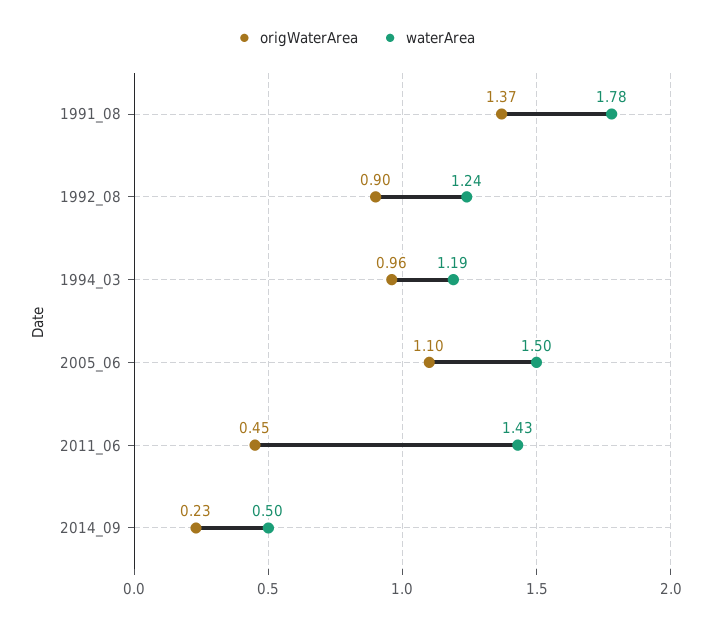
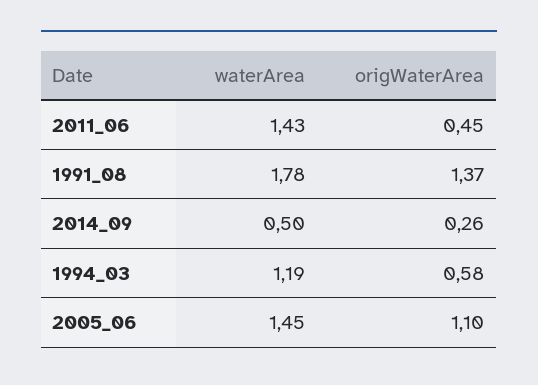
  {
    "origWaterArea": {
      "1991_08": 1.37,
-     "1992_08": 0.9,
-     "1994_03": 0.96,
+     "1994_03": 0.58,
      "2005_06": 1.1,
      "2011_06": 0.45,
-     "2014_09": 0.23
+     "2014_09": 0.26
    },
    "waterArea": {
      "1991_08": 1.78,
-     "1992_08": 1.24,
      "1994_03": 1.19,
-     "2005_06": 1.5,
+     "2005_06": 1.45,
      "2011_06": 1.43,
      "2014_09": 0.5
    }
  }

